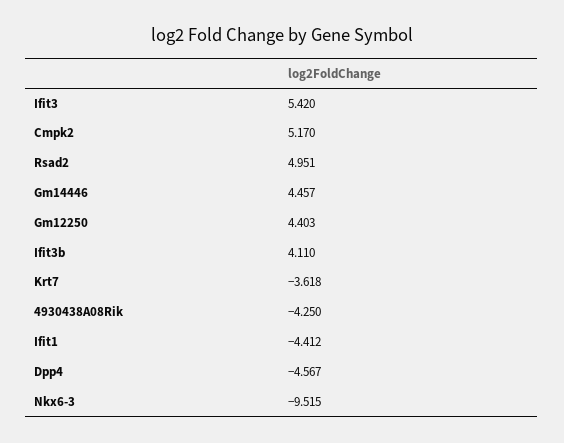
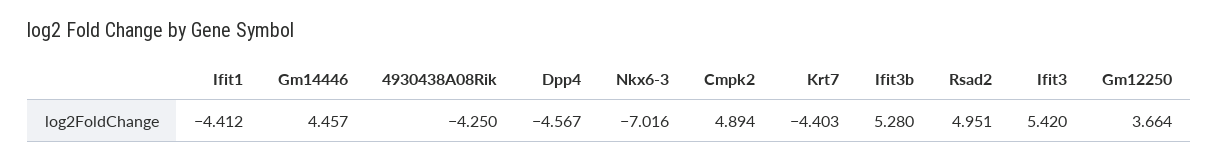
  {
    "Ifit3": 5.42,
-   "Cmpk2": 5.17,
+   "Cmpk2": 4.894,
    "Rsad2": 4.951,
    "Gm14446": 4.457,
-   "Gm12250": 4.403,
+   "Gm12250": 3.664,
-   "Ifit3b": 4.11,
+   "Ifit3b": 5.28,
-   "Krt7": -3.618,
+   "Krt7": -4.403,
    "4930438A08Rik": -4.25,
    "Ifit1": -4.412,
    "Dpp4": -4.567,
-   "Nkx6-3": -9.515
+   "Nkx6-3": -7.016
  }

